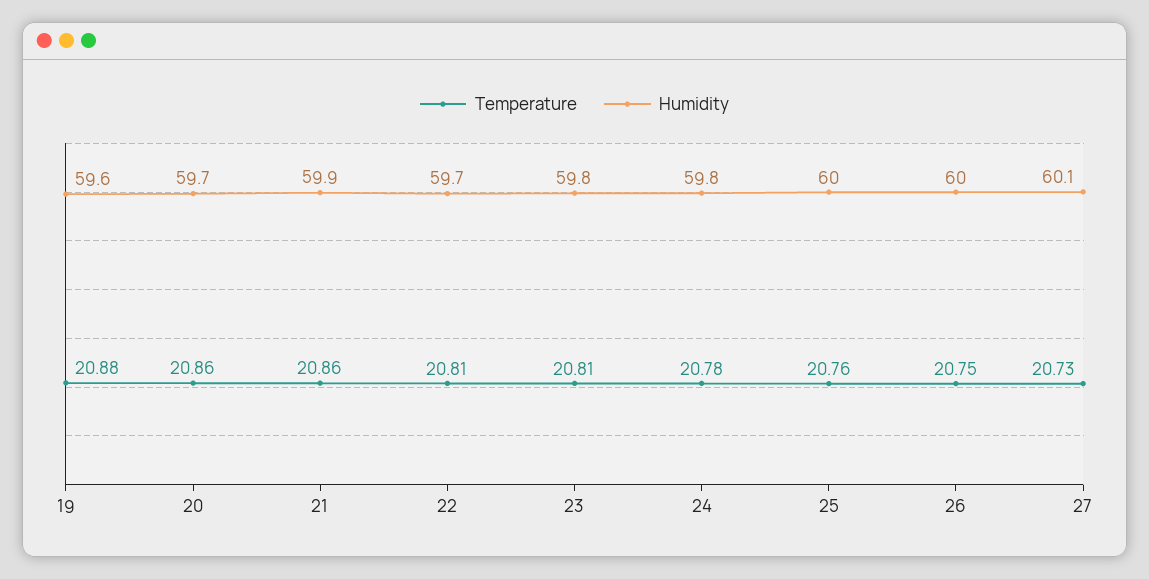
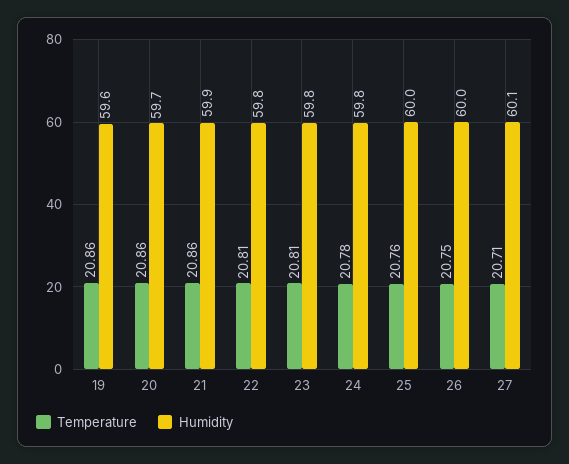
  {
    "Temperature": {
-     "19": 20.88,
+     "19": 20.86,
      "20": 20.86,
      "21": 20.86,
      "22": 20.81,
      "23": 20.81,
      "24": 20.78,
      "25": 20.76,
      "26": 20.75,
-     "27": 20.73
+     "27": 20.71
    },
    "Humidity": {
      "19": 59.6,
      "20": 59.7,
      "21": 59.9,
-     "22": 59.7,
+     "22": 59.8,
      "23": 59.8,
      "24": 59.8,
      "25": 60,
      "26": 60,
      "27": 60.1
    }
  }

